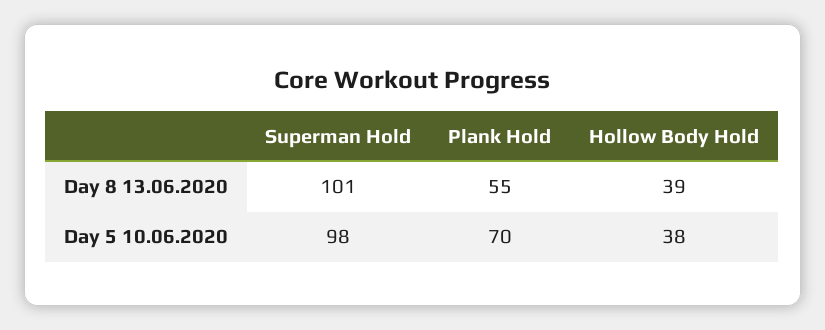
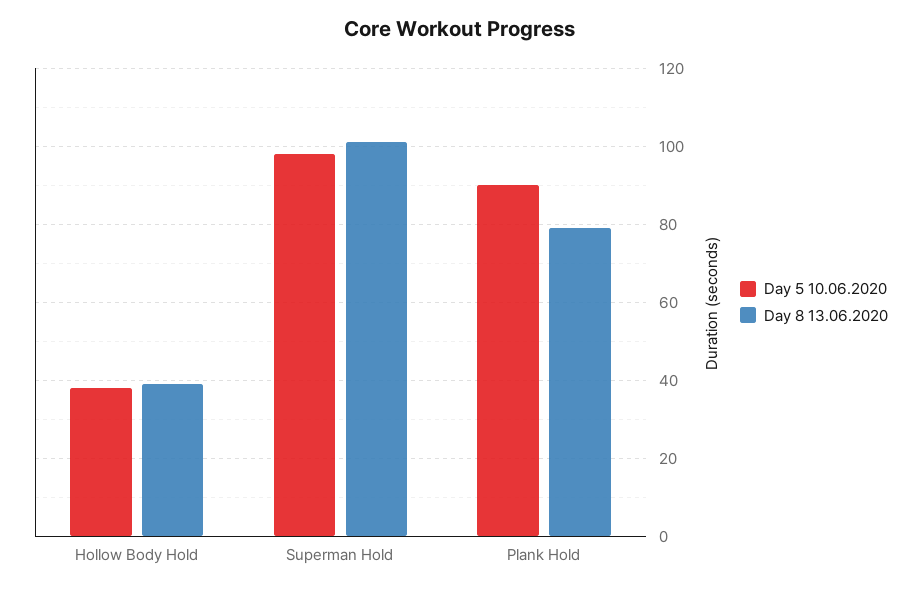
  {
    "Day 8 13.06.2020": {
      "Superman Hold": 101,
-     "Plank Hold": 55,
+     "Plank Hold": 80,
      "Hollow Body Hold": 39
    },
    "Day 5 10.06.2020": {
      "Superman Hold": 98,
-     "Plank Hold": 70,
+     "Plank Hold": 90,
      "Hollow Body Hold": 38
    }
  }

